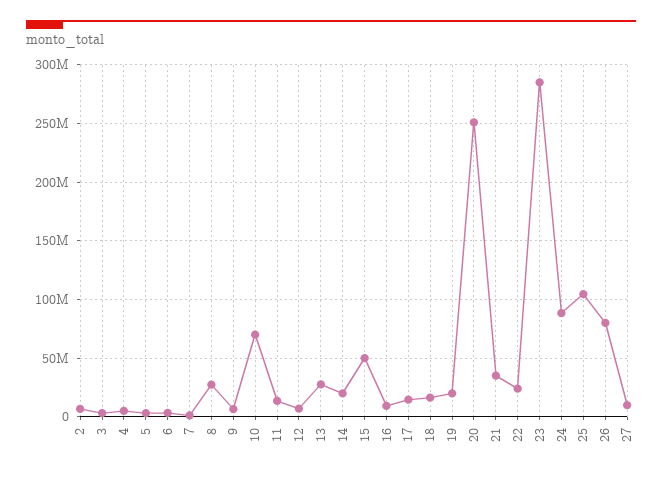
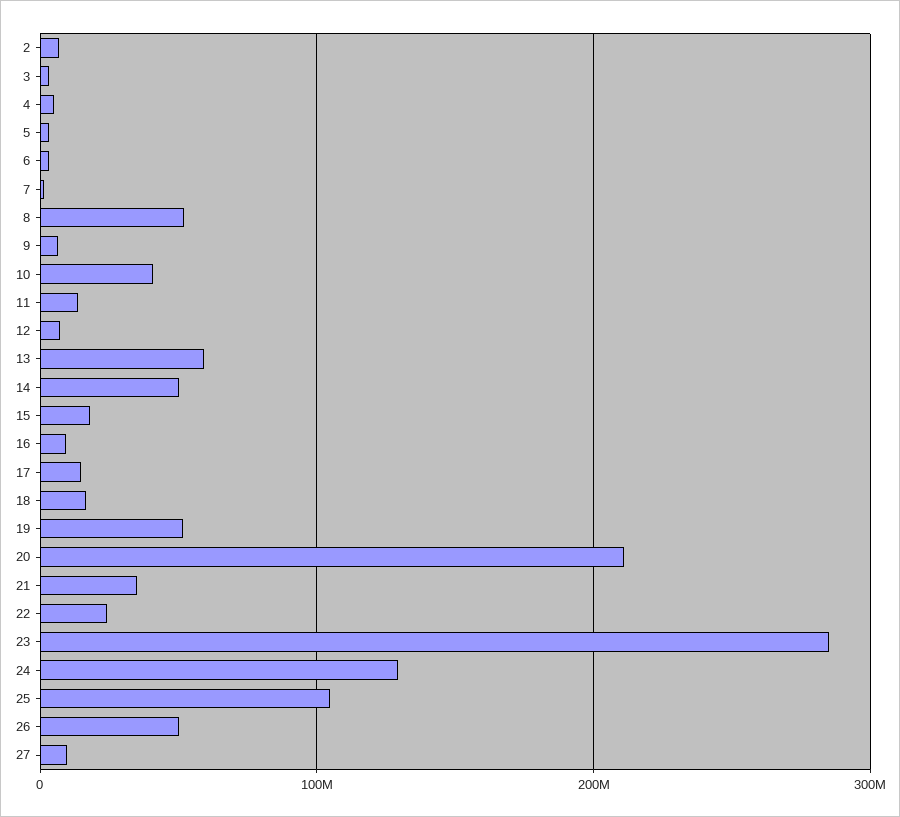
  {
    "2": 10000000,
    "3": 0,
    "4": 10000000,
    "5": 0,
    "6": 0,
    "7": 0,
-   "8": 30000000,
+   "8": 50000000,
    "9": 10000000,
-   "10": 70000000,
+   "10": 40000000,
    "11": 10000000,
    "12": 10000000,
-   "13": 30000000,
+   "13": 60000000,
-   "14": 20000000,
+   "14": 50000000,
-   "15": 50000000,
+   "15": 20000000,
    "16": 10000000,
    "17": 10000000,
    "18": 20000000,
-   "19": 20000000,
+   "19": 50000000,
-   "20": 250000000,
+   "20": 210000000,
    "21": 40000000,
    "22": 20000000,
    "23": 290000000,
-   "24": 90000000,
+   "24": 130000000,
    "25": 100000000,
-   "26": 80000000,
+   "26": 50000000,
    "27": 10000000
  }

